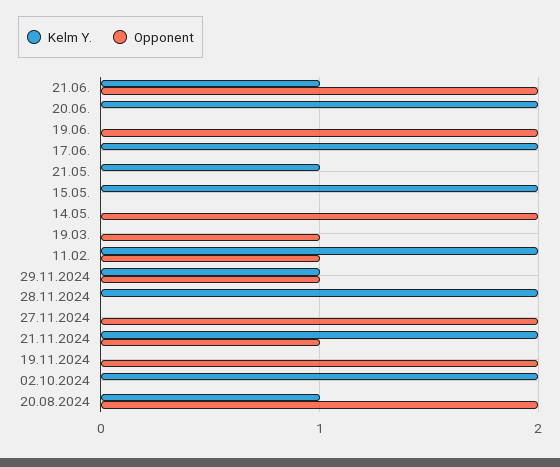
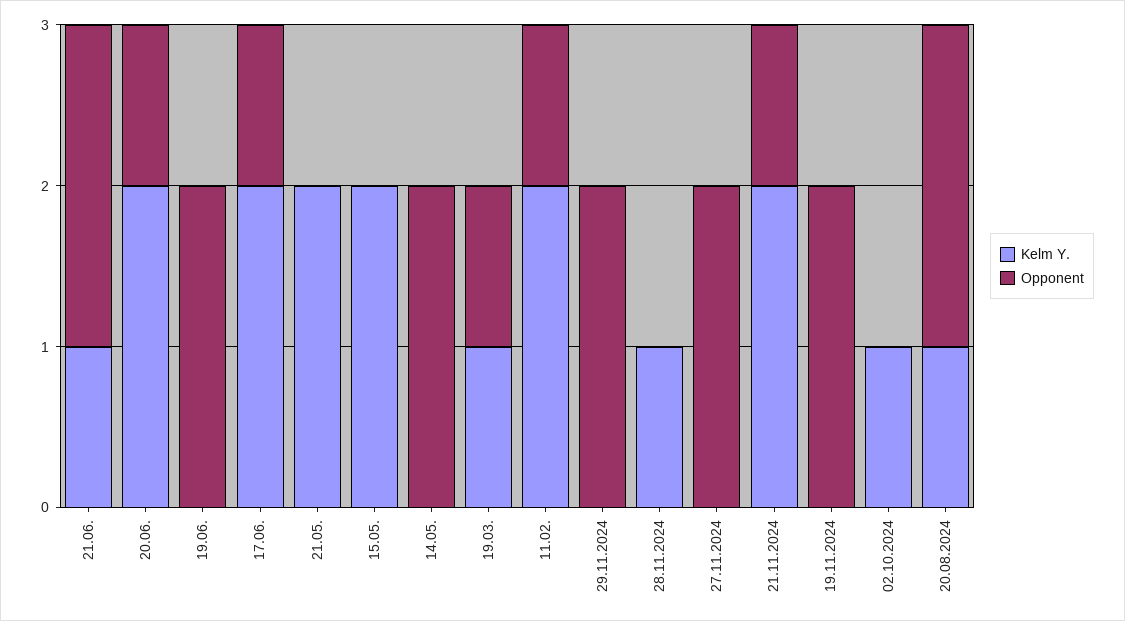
  {
    "Kelm Y.": {
      "21.06.": 1,
      "20.06.": 2,
      "19.06.": 0,
      "17.06.": 2,
-     "21.05.": 1,
+     "21.05.": 2,
      "15.05.": 2,
      "14.05.": 0,
-     "19.03.": 0,
+     "19.03.": 1,
      "11.02.": 2,
-     "29.11.2024": 1,
+     "29.11.2024": 0,
-     "28.11.2024": 2,
+     "28.11.2024": 1,
      "27.11.2024": 0,
      "21.11.2024": 2,
      "19.11.2024": 0,
-     "02.10.2024": 2,
+     "02.10.2024": 1,
      "20.08.2024": 1
    },
    "Opponent": {
      "21.06.": 2,
-     "20.06.": 0,
+     "20.06.": 1,
      "19.06.": 2,
-     "17.06.": 0,
+     "17.06.": 1,
      "21.05.": 0,
      "15.05.": 0,
      "14.05.": 2,
      "19.03.": 1,
      "11.02.": 1,
-     "29.11.2024": 1,
+     "29.11.2024": 2,
      "28.11.2024": 0,
      "27.11.2024": 2,
      "21.11.2024": 1,
      "19.11.2024": 2,
      "02.10.2024": 0,
      "20.08.2024": 2
    }
  }

